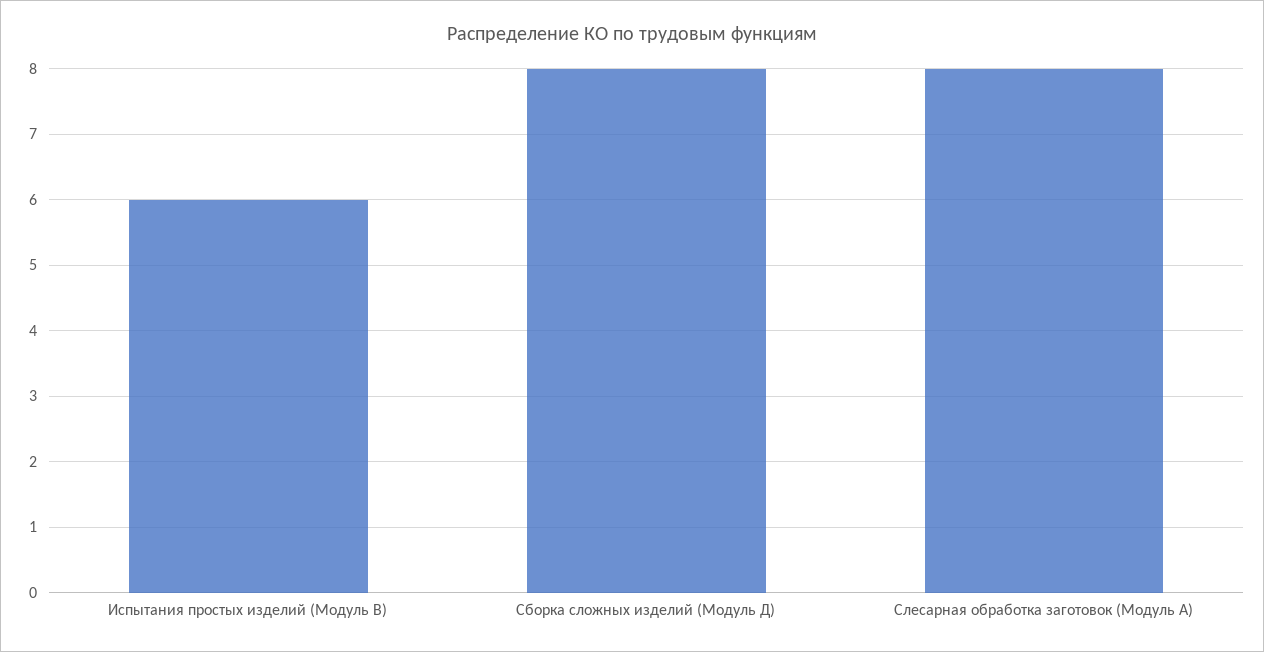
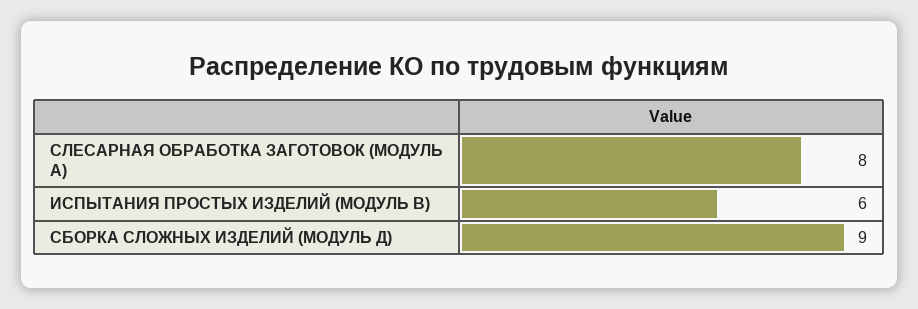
  {
    "Испытания простых изделий (Модуль В)": 6,
-   "Сборка сложных изделий (Модуль Д)": 8,
+   "Сборка сложных изделий (Модуль Д)": 9,
    "Слесарная обработка заготовок (Модуль А)": 8
  }

